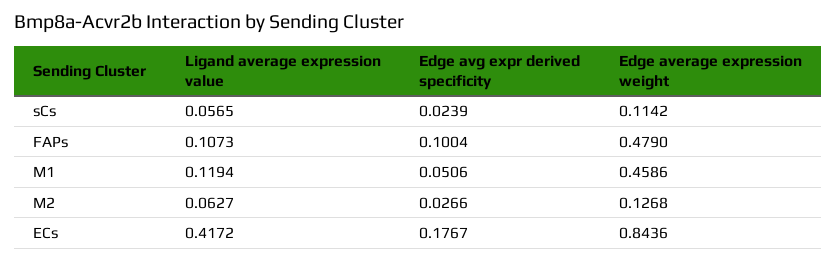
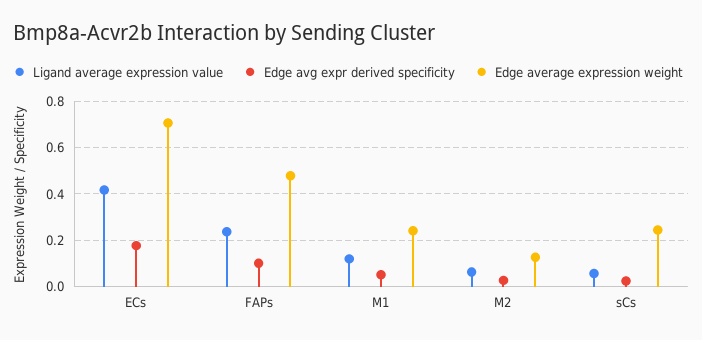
  {
    "Ligand average expression value": {
      "sCs": 0.0565,
-     "FAPs": 0.1073,
+     "FAPs": 0.25,
      "M1": 0.1194,
      "M2": 0.0627,
      "ECs": 0.4172
    },
    "Edge avg expr derived specificity": {
      "sCs": 0.0239,
      "FAPs": 0.1004,
      "M1": 0.0506,
      "M2": 0.0266,
      "ECs": 0.1767
    },
    "Edge average expression weight": {
-     "sCs": 0.1142,
+     "sCs": 0.25,
      "FAPs": 0.479,
-     "M1": 0.4586,
+     "M1": 0.25,
      "M2": 0.1268,
-     "ECs": 0.8436
+     "ECs": 0.7
    }
  }

